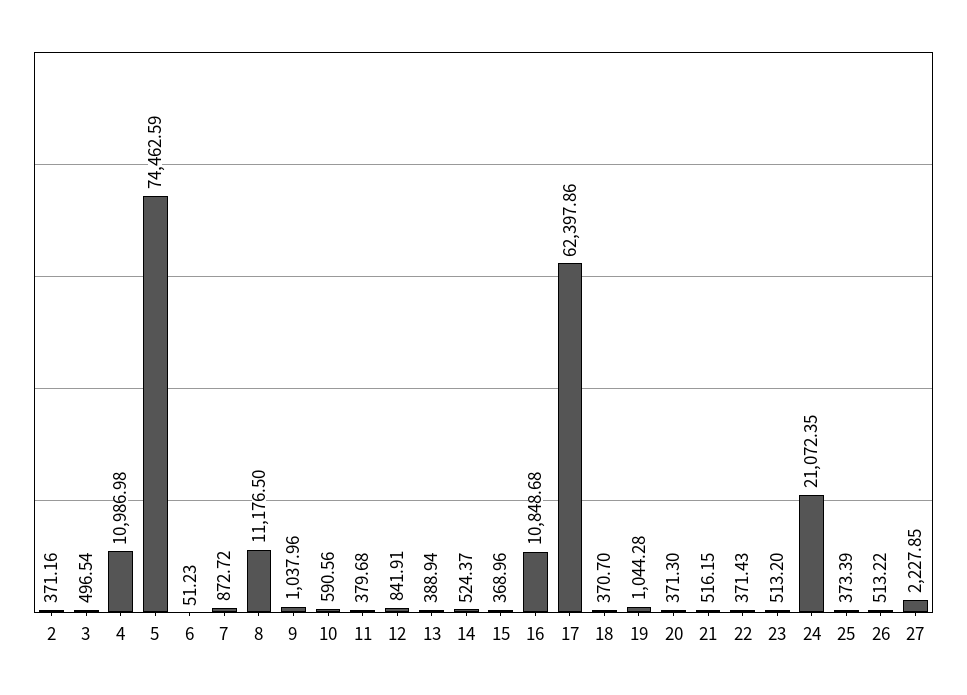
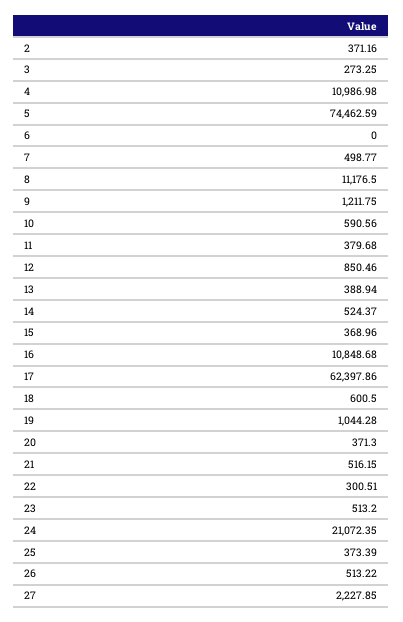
  {
    "2": 371.16,
-   "3": 496.54,
+   "3": 273.25,
    "4": 10986.98,
    "5": 74462.59,
-   "6": 51.23,
+   "6": 0,
-   "7": 872.72,
+   "7": 498.77,
    "8": 11176.5,
-   "9": 1037.96,
+   "9": 1211.75,
    "10": 590.56,
    "11": 379.68,
-   "12": 841.91,
+   "12": 850.46,
    "13": 388.94,
    "14": 524.37,
    "15": 368.96,
    "16": 10848.68,
    "17": 62397.86,
-   "18": 370.7,
+   "18": 600.5,
    "19": 1044.28,
    "20": 371.3,
    "21": 516.15,
-   "22": 371.43,
+   "22": 300.51,
    "23": 513.2,
    "24": 21072.35,
    "25": 373.39,
    "26": 513.22,
    "27": 2227.85
  }

